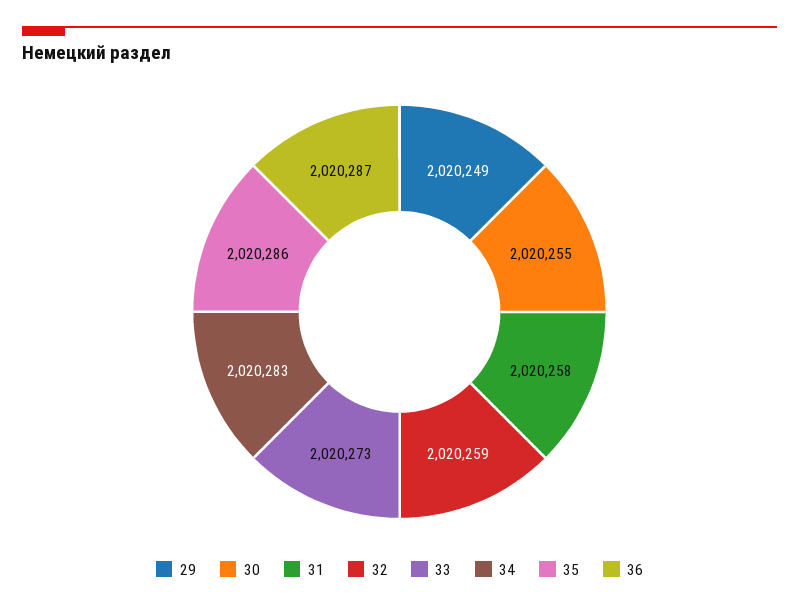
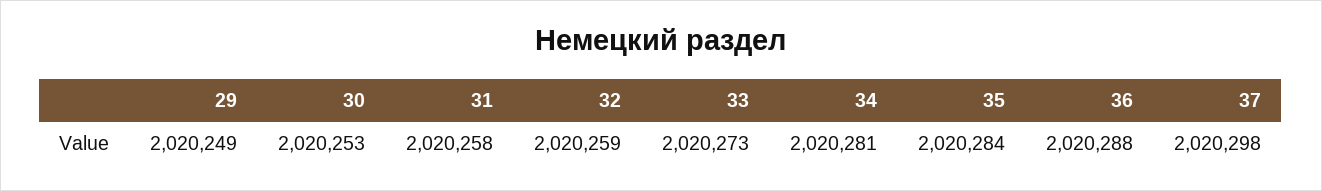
  {
    "29": 2020249,
-   "30": 2020255,
+   "30": 2020253,
    "31": 2020258,
    "32": 2020259,
    "33": 2020273,
-   "34": 2020283,
+   "34": 2020281,
-   "35": 2020286,
+   "35": 2020284,
-   "36": 2020287
+   "36": 2020288,
+   "37": 2020298
  }

